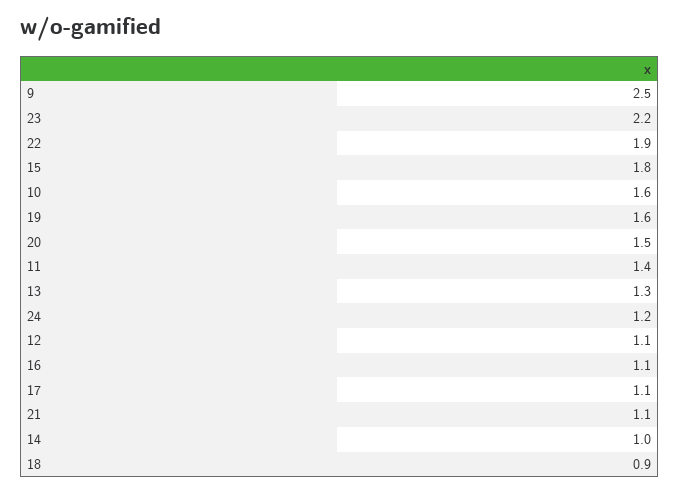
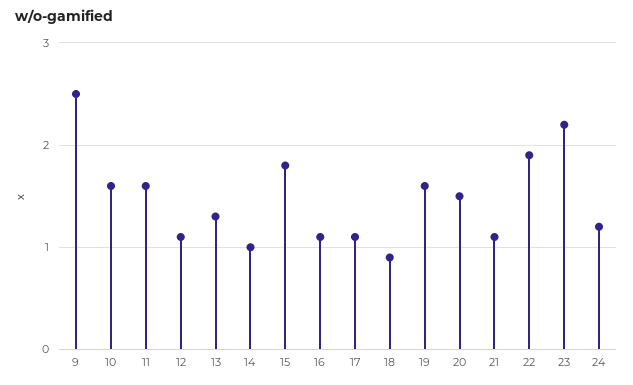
  {
    "9": 2.5,
    "23": 2.2,
    "22": 1.9,
    "15": 1.8,
    "10": 1.6,
    "19": 1.6,
    "20": 1.5,
-   "11": 1.4,
+   "11": 1.6,
    "13": 1.3,
    "24": 1.2,
    "12": 1.1,
    "16": 1.1,
    "17": 1.1,
    "21": 1.1,
    "14": 1,
    "18": 0.9
  }

